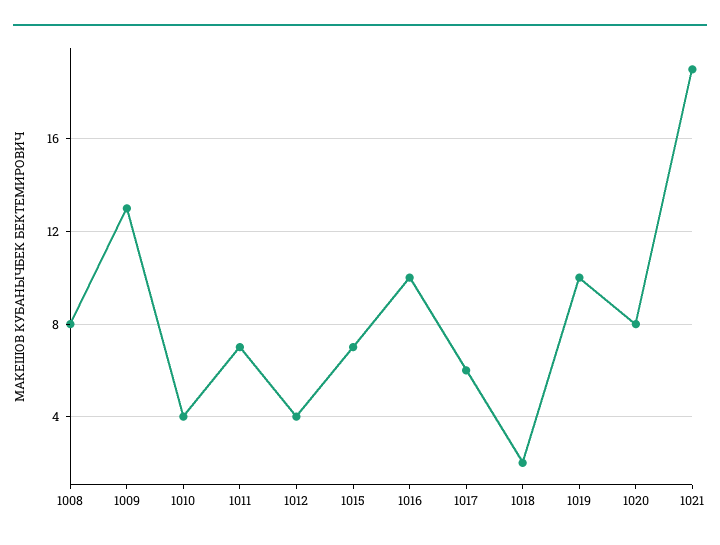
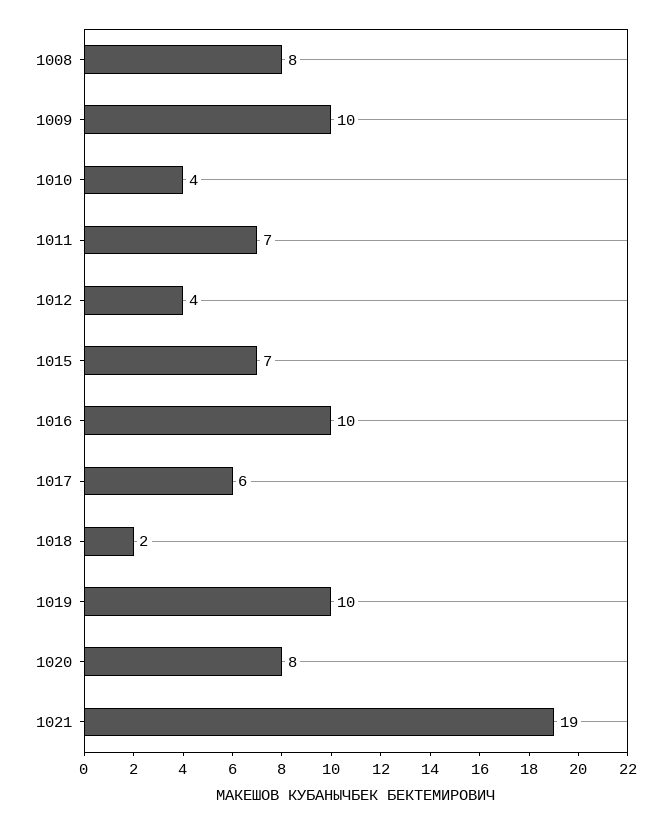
  {
    "1008": 8,
-   "1009": 13,
+   "1009": 10,
    "1010": 4,
    "1011": 7,
    "1012": 4,
    "1015": 7,
    "1016": 10,
    "1017": 6,
    "1018": 2,
    "1019": 10,
    "1020": 8,
    "1021": 19
  }

